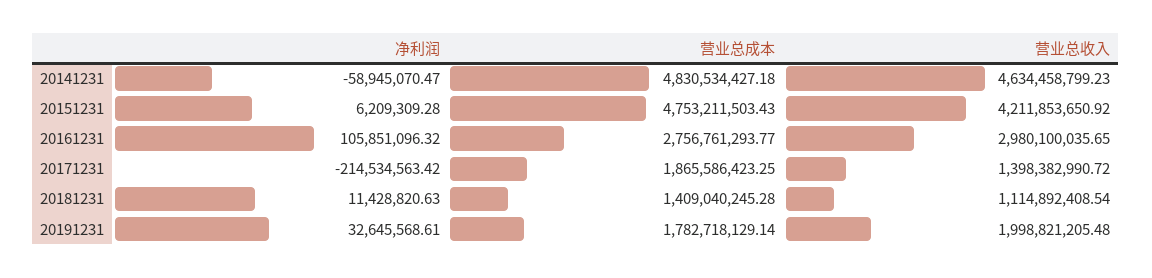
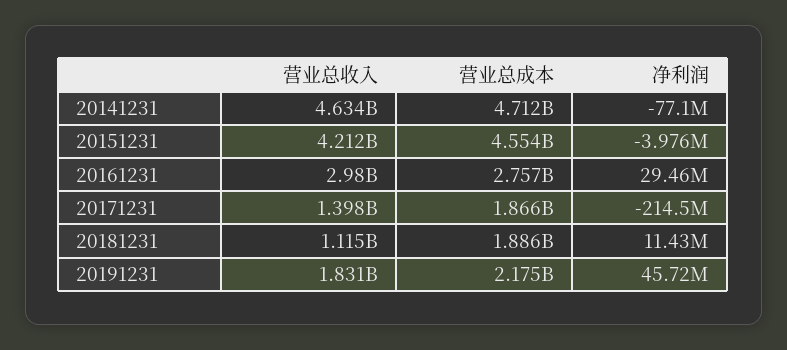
  {
    "净利润": {
-     "20141231": -58945070.47,
+     "20141231": -77100000,
-     "20151231": 6209309.28,
+     "20151231": -3976000,
-     "20161231": 105851096.32,
+     "20161231": 29460000,
      "20171231": -214534563.42,
      "20181231": 11428820.63,
-     "20191231": 32645568.61
+     "20191231": 45720000
    },
    "营业总成本": {
-     "20141231": 4830534427.18,
+     "20141231": 4712000000,
-     "20151231": 4753211503.43,
+     "20151231": 4554000000,
      "20161231": 2756761293.77,
      "20171231": 1865586423.25,
-     "20181231": 1409040245.28,
+     "20181231": 1886000000,
-     "20191231": 1782718129.14
+     "20191231": 2175000000
    },
    "营业总收入": {
      "20141231": 4634458799.23,
      "20151231": 4211853650.92,
      "20161231": 2980100035.65,
      "20171231": 1398382990.72,
      "20181231": 1114892408.54,
-     "20191231": 1998821205.48
+     "20191231": 1831000000
    }
  }

